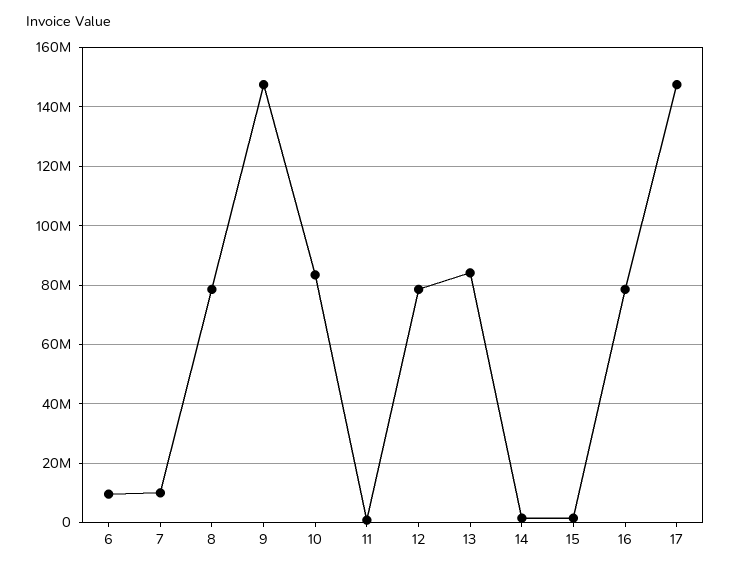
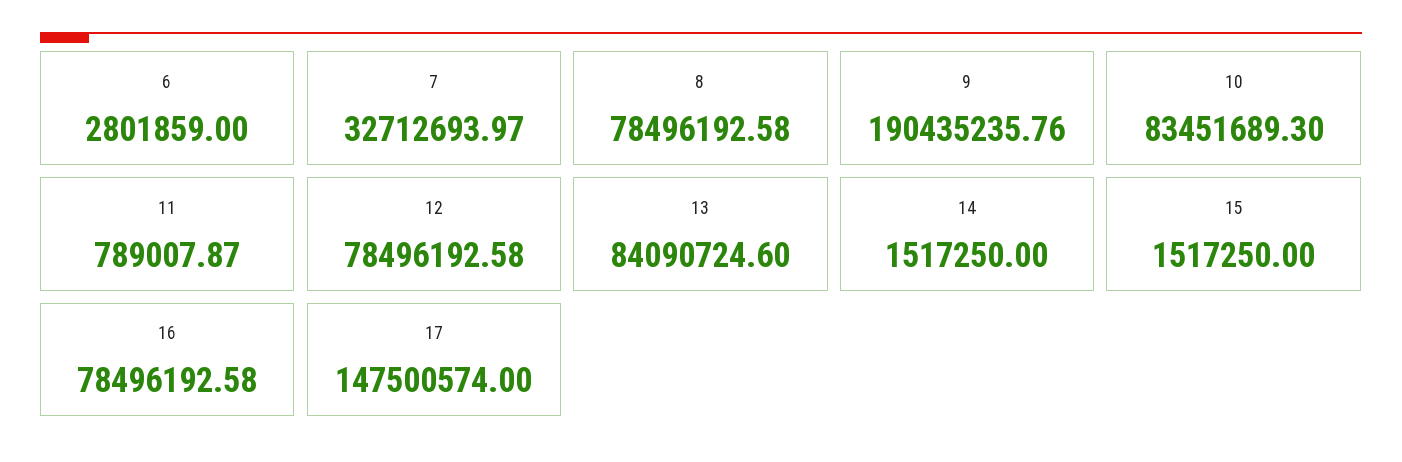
  {
-   "6": 10000000,
+   "6": 2801859,
-   "7": 10000000,
+   "7": 32712693.97,
    "8": 78496192.58,
-   "9": 147500000,
+   "9": 190435235.76,
    "10": 83451689.3,
    "11": 789007.87,
    "12": 78496192.58,
    "13": 84090724.6,
    "14": 1517250,
    "15": 1517250,
    "16": 78496192.58,
    "17": 147500574
  }

